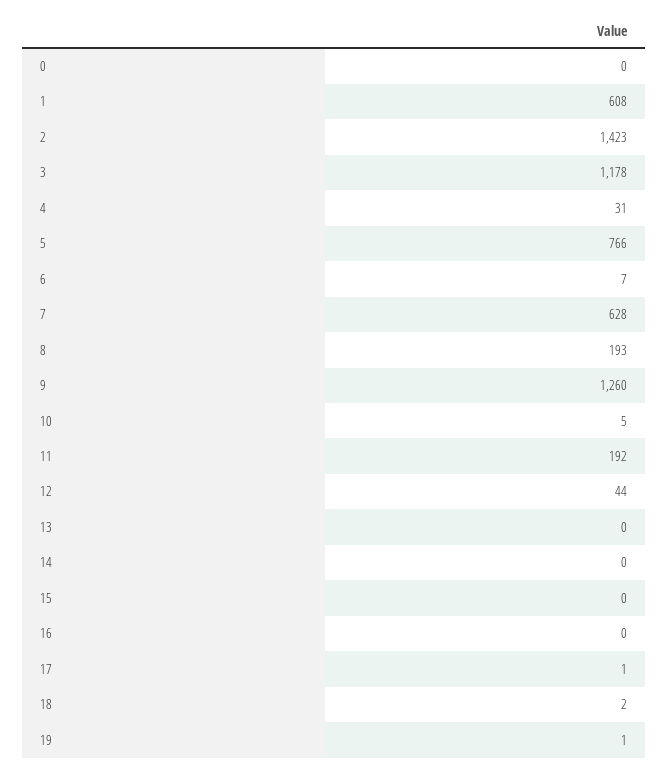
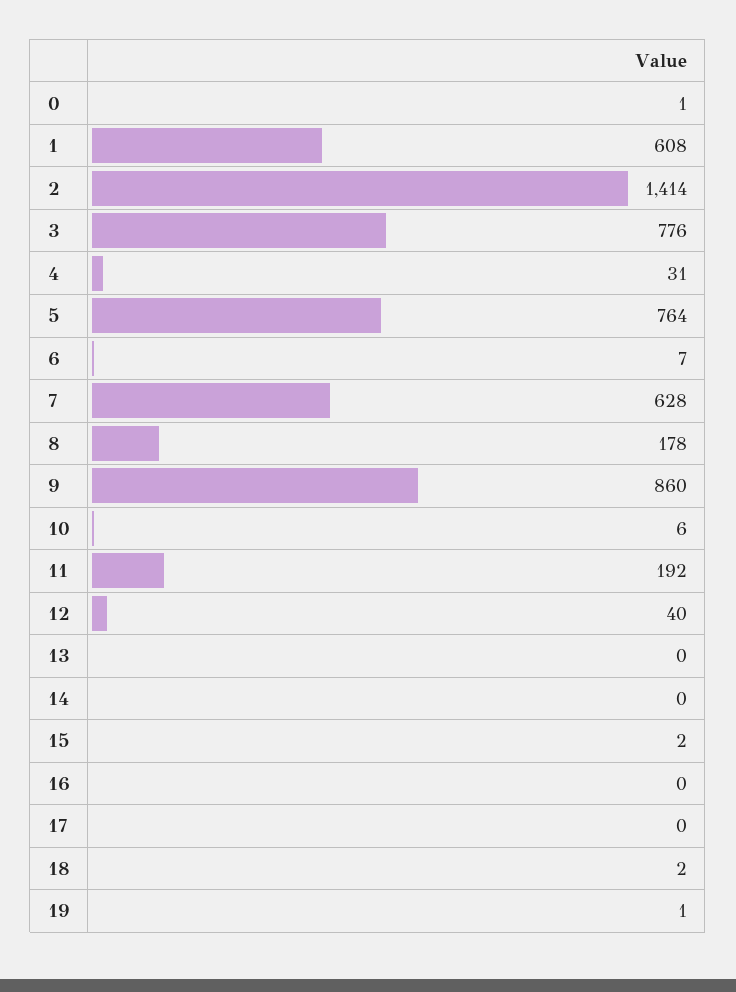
  {
-   "0": 0,
+   "0": 1,
    "1": 608,
-   "2": 1423,
+   "2": 1414,
-   "3": 1178,
+   "3": 776,
    "4": 31,
-   "5": 766,
+   "5": 764,
    "6": 7,
    "7": 628,
-   "8": 193,
+   "8": 178,
-   "9": 1260,
+   "9": 860,
-   "10": 5,
+   "10": 6,
    "11": 192,
-   "12": 44,
+   "12": 40,
    "13": 0,
    "14": 0,
-   "15": 0,
+   "15": 2,
    "16": 0,
-   "17": 1,
+   "17": 0,
    "18": 2,
    "19": 1
  }

